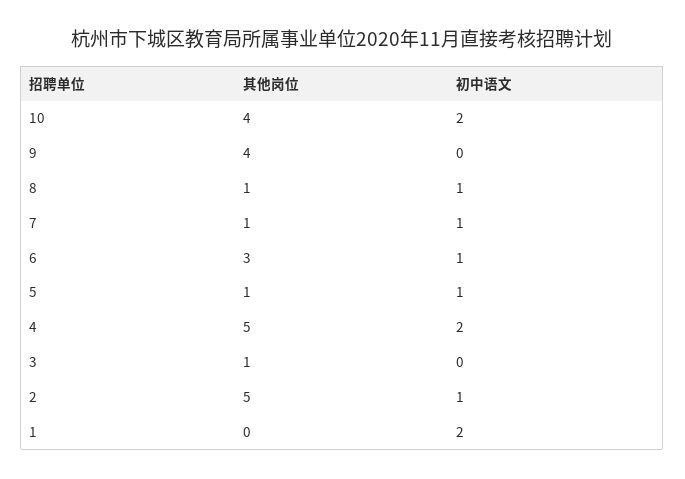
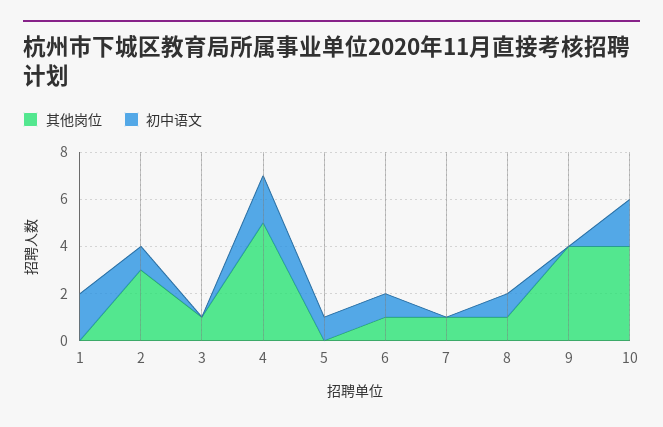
  {
    "其他岗位": {
      "10": 4,
      "9": 4,
      "8": 1,
      "7": 1,
-     "6": 3,
+     "6": 1,
-     "5": 1,
+     "5": 0,
      "4": 5,
      "3": 1,
-     "2": 5,
+     "2": 3,
      "1": 0
    },
    "初中语文": {
      "10": 2,
      "9": 0,
      "8": 1,
-     "7": 1,
+     "7": 0,
      "6": 1,
      "5": 1,
      "4": 2,
      "3": 0,
      "2": 1,
      "1": 2
    }
  }

